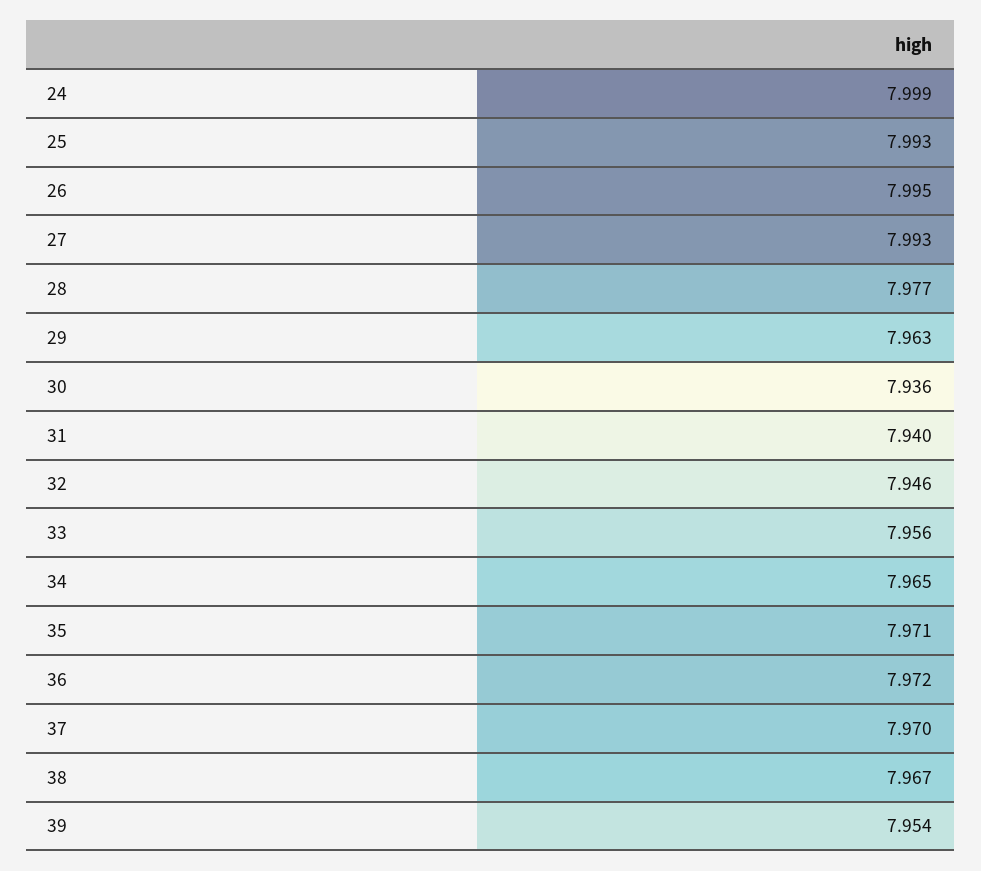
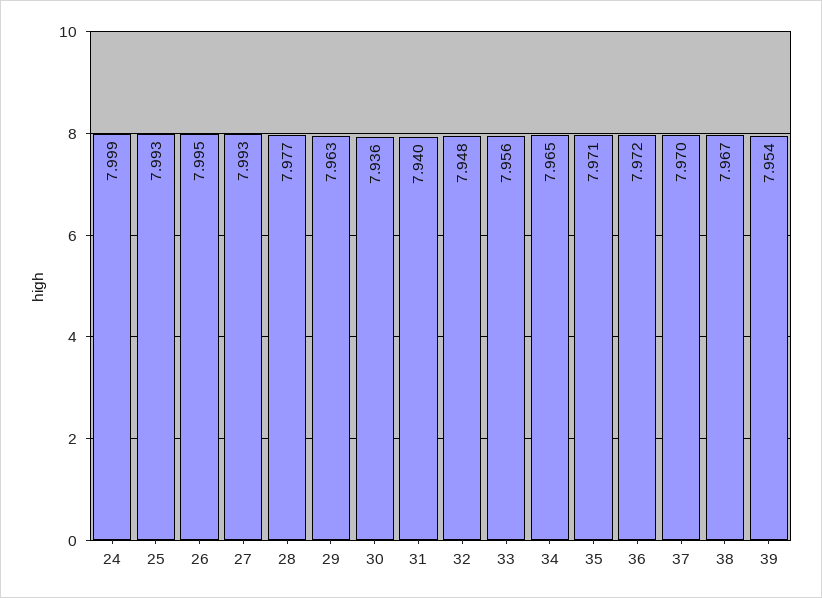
  {
    "24": 7.999,
    "25": 7.993,
    "26": 7.995,
    "27": 7.993,
    "28": 7.977,
    "29": 7.963,
    "30": 7.936,
    "31": 7.94,
-   "32": 7.946,
+   "32": 7.948,
    "33": 7.956,
    "34": 7.965,
    "35": 7.971,
    "36": 7.972,
    "37": 7.97,
    "38": 7.967,
    "39": 7.954
  }

